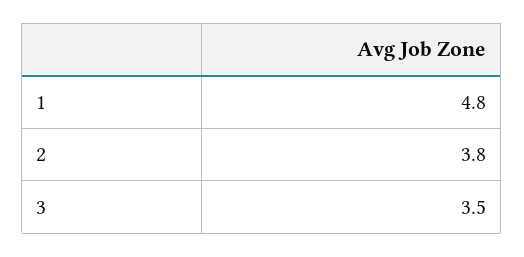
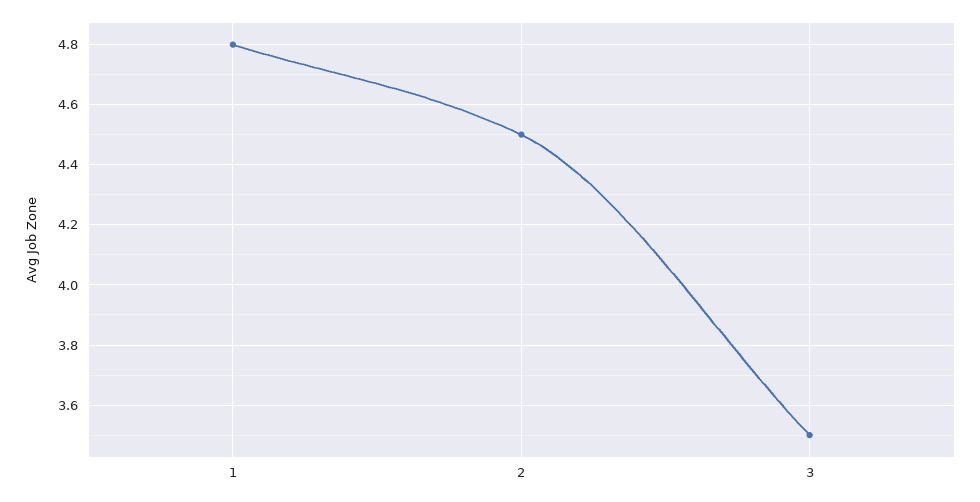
  {
    "1": 4.8,
-   "2": 3.8,
+   "2": 4.5,
    "3": 3.5
  }

